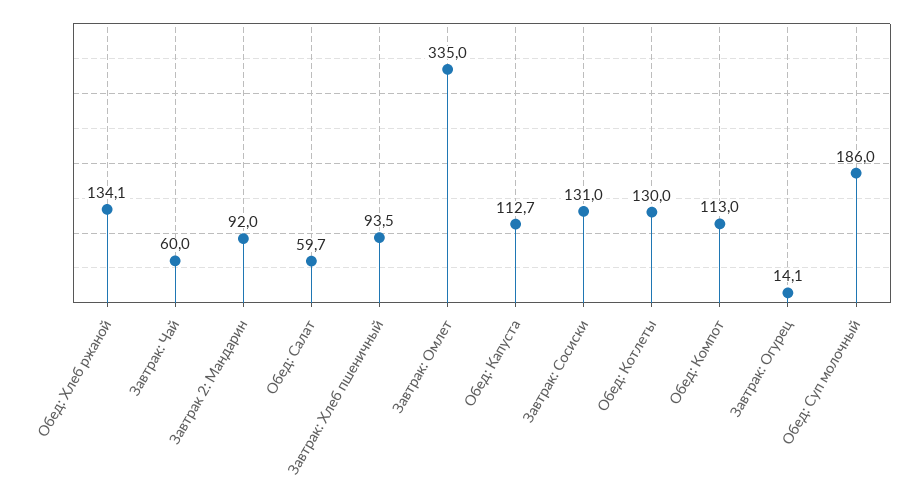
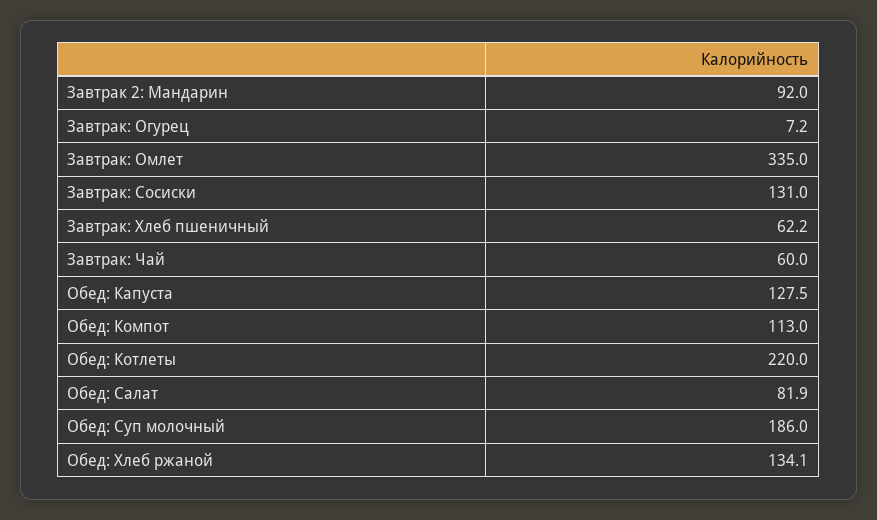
  {
    "Обед: Хлеб ржаной": 134.1,
    "Завтрак: Чай": 60,
    "Завтрак 2: Мандарин": 92,
-   "Обед: Салат": 59.7,
+   "Обед: Салат": 81.9,
-   "Завтрак: Хлеб пшеничный": 93.5,
+   "Завтрак: Хлеб пшеничный": 62.2,
    "Завтрак: Омлет": 335,
-   "Обед: Капуста": 112.7,
+   "Обед: Капуста": 127.5,
    "Завтрак: Сосиски": 131,
-   "Обед: Котлеты": 130,
+   "Обед: Котлеты": 220,
    "Обед: Компот": 113,
-   "Завтрак: Огурец": 14.1,
+   "Завтрак: Огурец": 7.2,
    "Обед: Суп молочный": 186
  }

